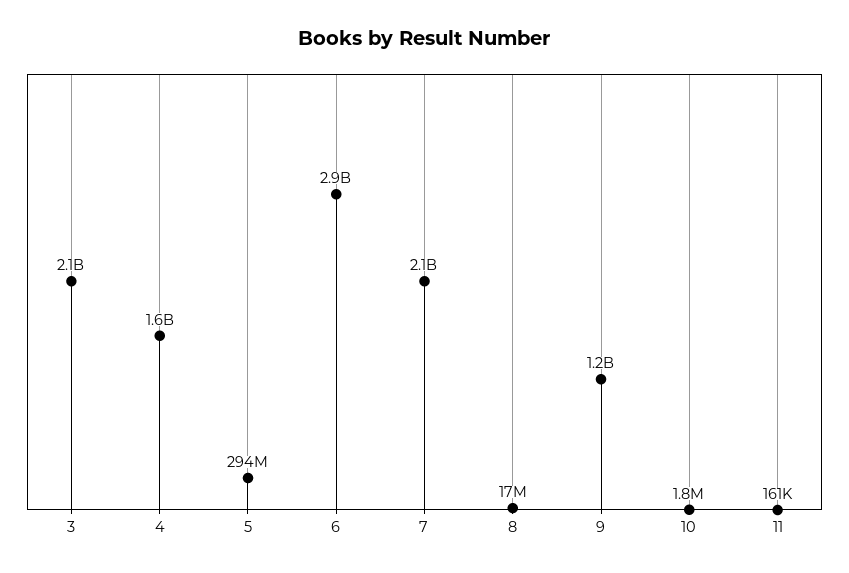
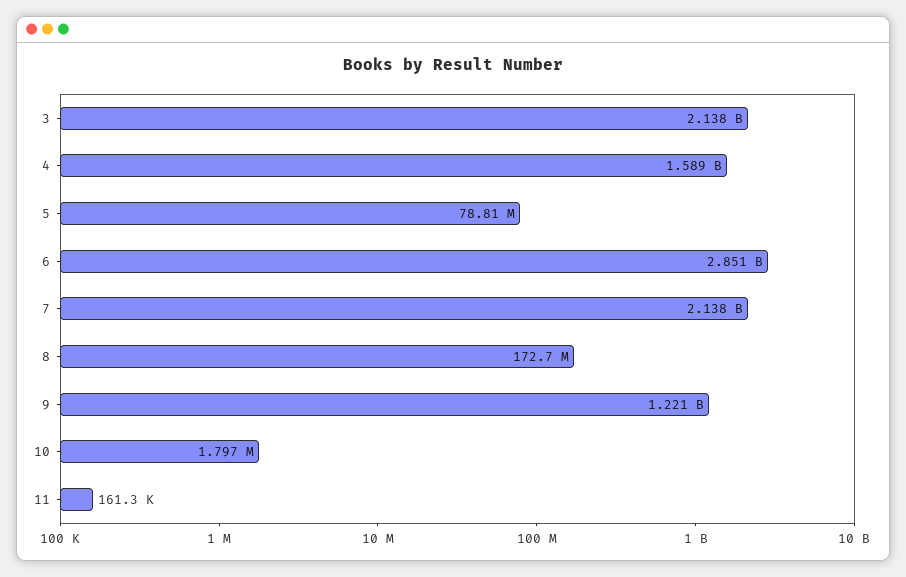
  {
    "3": 2138000000,
    "4": 1589000000,
-   "5": 294000000,
+   "5": 78810000,
    "6": 2851000000,
    "7": 2138000000,
-   "8": 17000000,
+   "8": 172700000,
    "9": 1221000000,
    "10": 1797000,
    "11": 161300
  }

